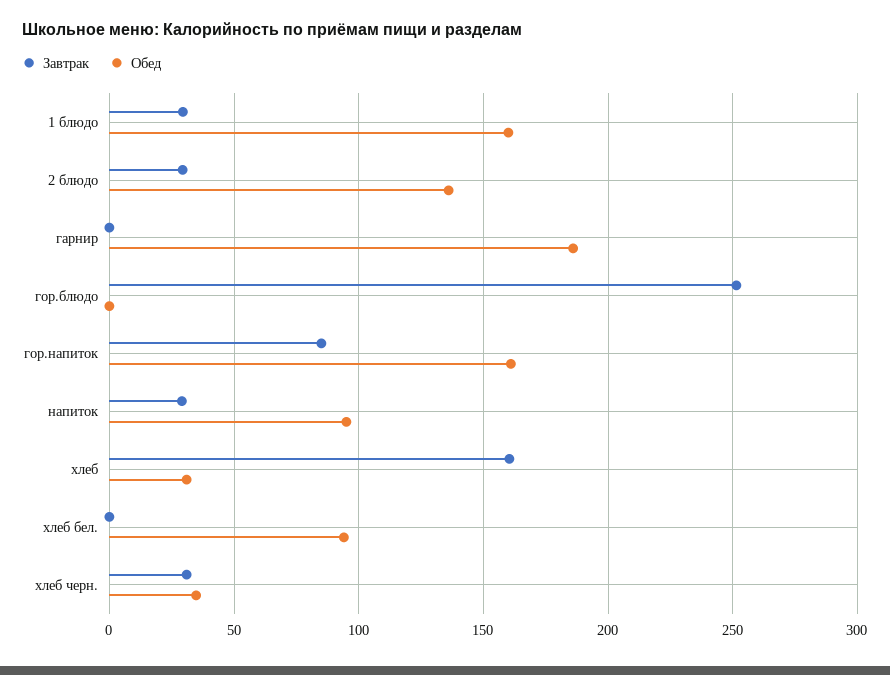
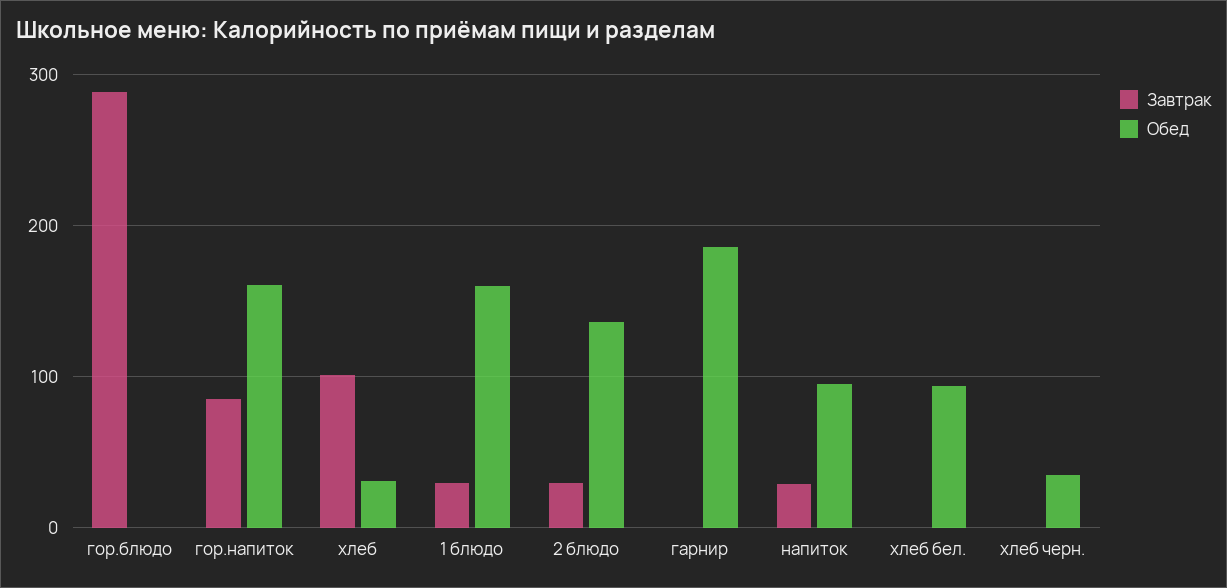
  {
    "Завтрак": {
      "1 блюдо": 30,
      "2 блюдо": 30,
      "гарнир": 0,
-     "гор.блюдо": 250,
+     "гор.блюдо": 290,
      "гор.напиток": 85,
      "напиток": 30,
-     "хлеб": 160,
+     "хлеб": 100,
      "хлеб бел.": 0,
-     "хлеб черн.": 30
+     "хлеб черн.": 0
    },
    "Обед": {
      "1 блюдо": 160,
      "2 блюдо": 135,
      "гарнир": 185,
      "гор.блюдо": 0,
      "гор.напиток": 160,
      "напиток": 95,
      "хлеб": 30,
      "хлеб бел.": 95,
      "хлеб черн.": 35
    }
  }

